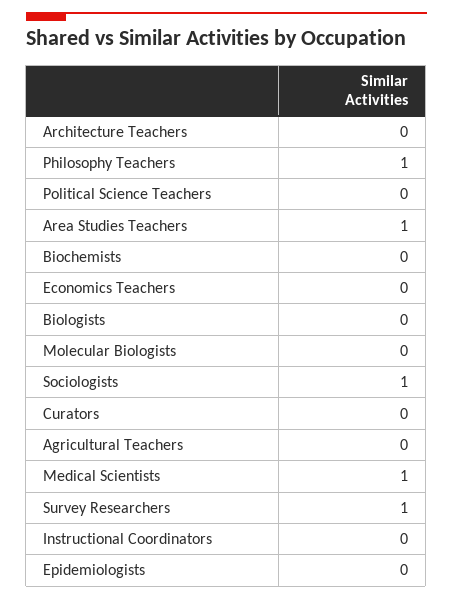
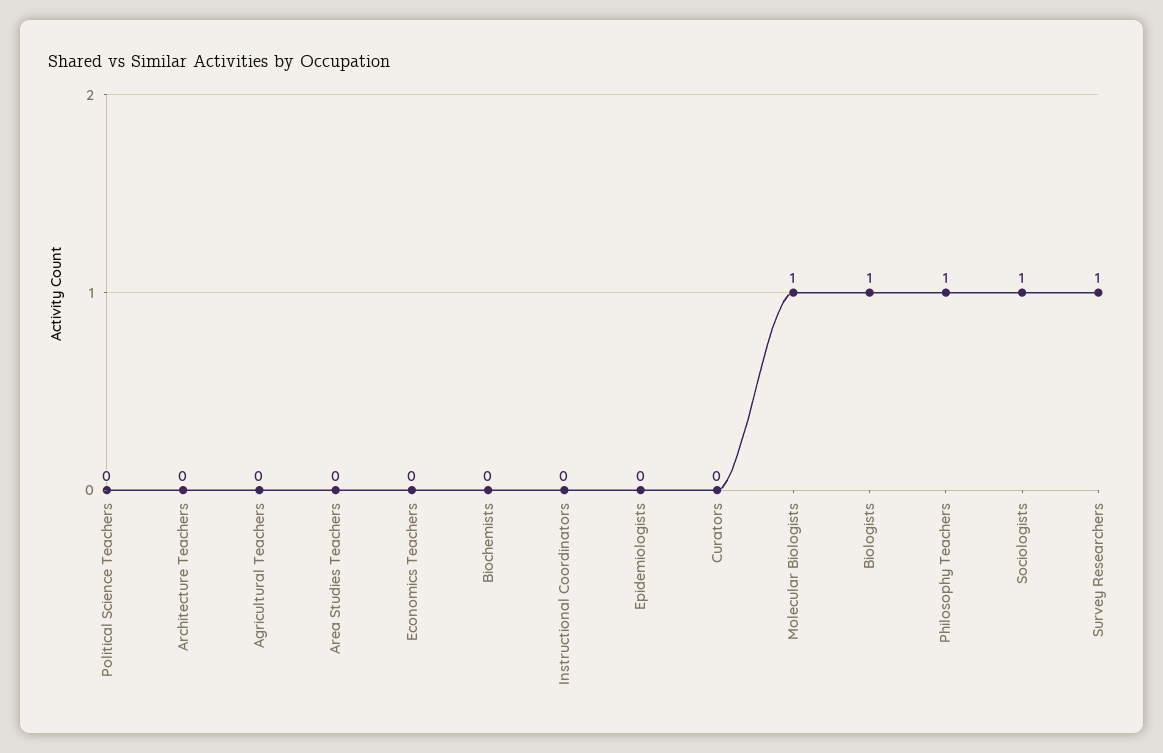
  {
    "Architecture Teachers": 0,
    "Philosophy Teachers": 1,
    "Political Science Teachers": 0,
-   "Area Studies Teachers": 1,
+   "Area Studies Teachers": 0,
    "Biochemists": 0,
    "Economics Teachers": 0,
-   "Biologists": 0,
+   "Biologists": 1,
-   "Molecular Biologists": 0,
+   "Molecular Biologists": 1,
    "Sociologists": 1,
    "Curators": 0,
    "Agricultural Teachers": 0,
-   "Medical Scientists": 1,
    "Survey Researchers": 1,
    "Instructional Coordinators": 0,
    "Epidemiologists": 0
  }

